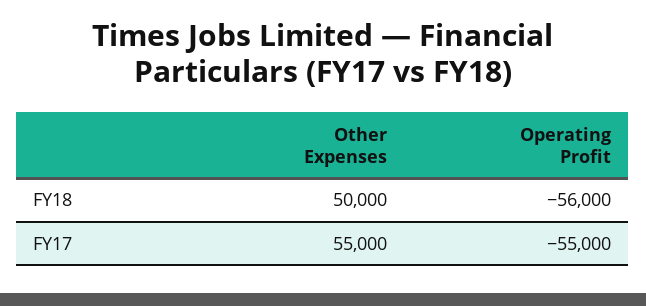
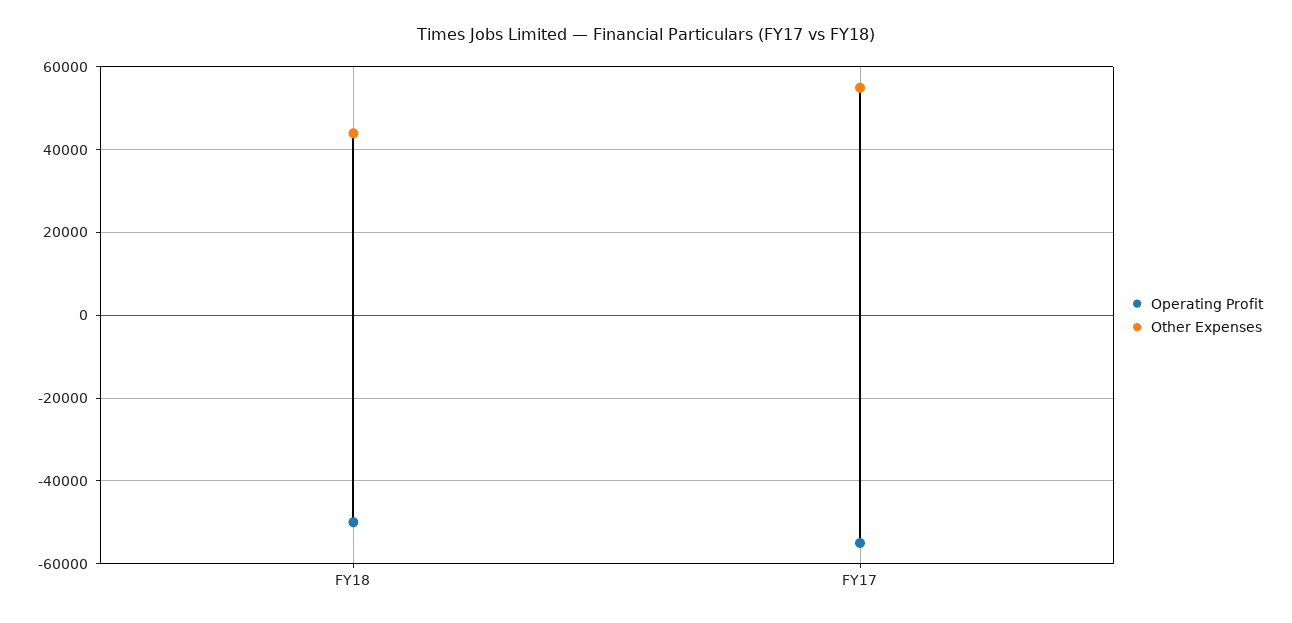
  {
    "Other Expenses": {
-     "FY18": 50000,
+     "FY18": 44000,
      "FY17": 55000
    },
    "Operating Profit": {
-     "FY18": -56000,
+     "FY18": -50000,
      "FY17": -55000
    }
  }

